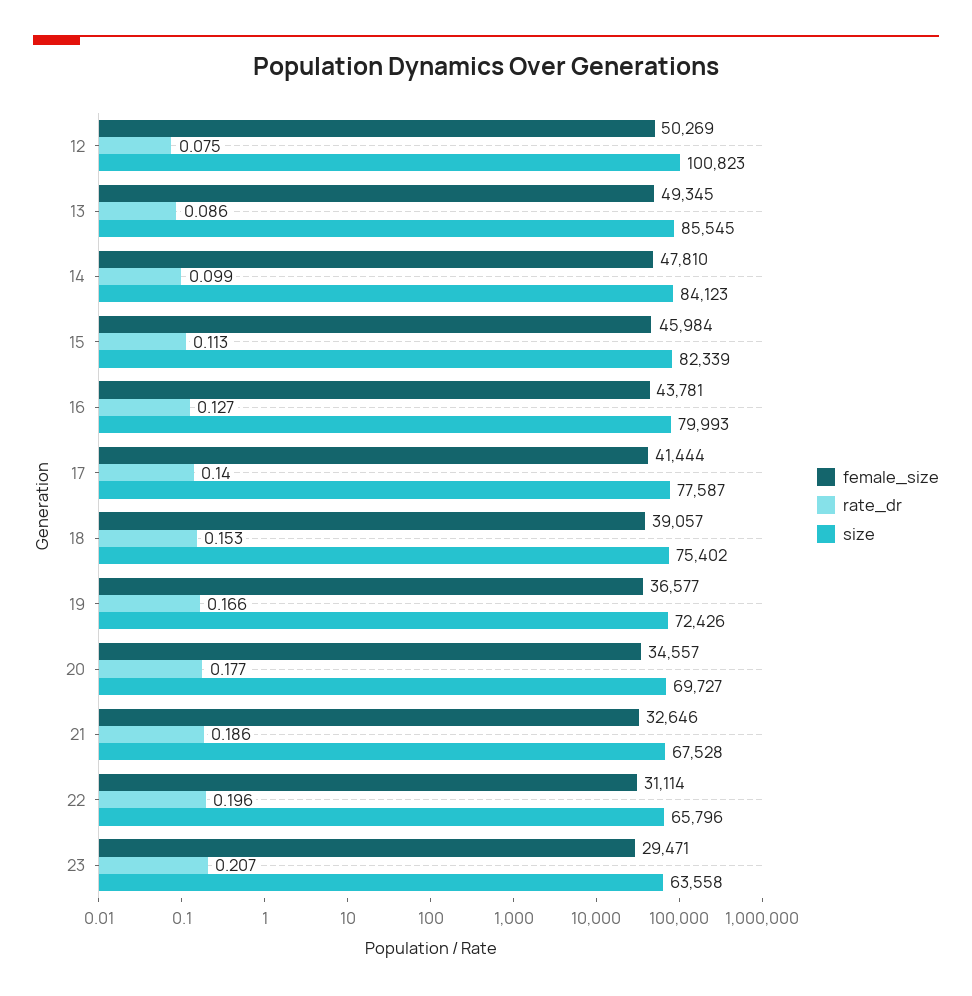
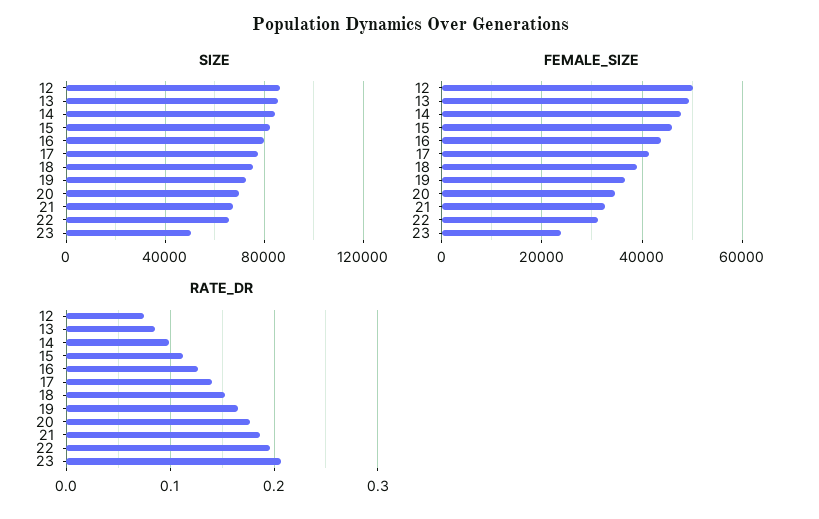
  {
    "female_size": {
      "12": 50269,
      "13": 49345,
      "14": 47810,
      "15": 45984,
      "16": 43781,
      "17": 41444,
      "18": 39057,
      "19": 36577,
      "20": 34557,
      "21": 32646,
      "22": 31114,
-     "23": 29471
+     "23": 24000
    },
    "rate_dr": {
      "12": 0.075,
      "13": 0.086,
      "14": 0.099,
      "15": 0.113,
      "16": 0.127,
      "17": 0.14,
      "18": 0.153,
      "19": 0.166,
      "20": 0.177,
      "21": 0.186,
      "22": 0.196,
      "23": 0.207
    },
    "size": {
-     "12": 100823,
+     "12": 85000,
      "13": 85545,
      "14": 84123,
      "15": 82339,
      "16": 79993,
      "17": 77587,
      "18": 75402,
      "19": 72426,
      "20": 69727,
      "21": 67528,
      "22": 65796,
-     "23": 63558
+     "23": 50000
    }
  }

